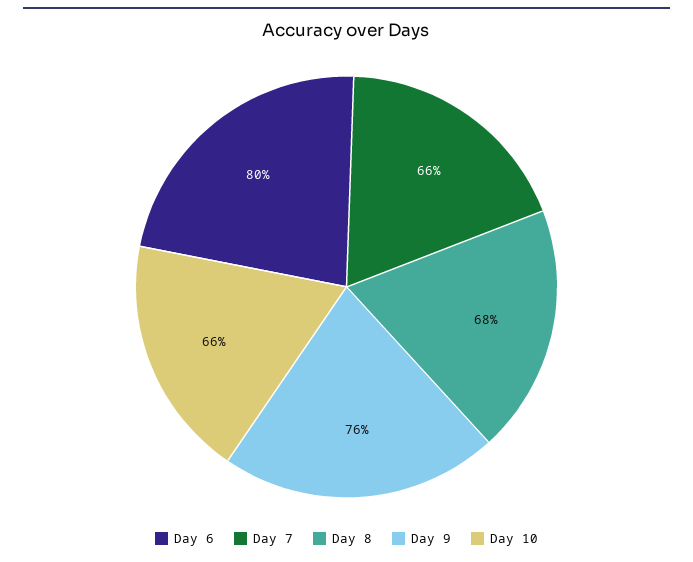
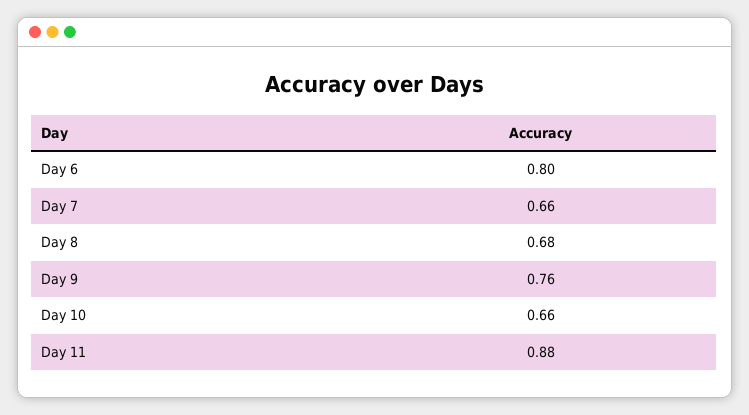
  {
    "Day 6": 0.8,
    "Day 7": 0.66,
    "Day 8": 0.68,
    "Day 9": 0.76,
-   "Day 10": 0.66
+   "Day 10": 0.66,
+   "Day 11": 0.88
  }

